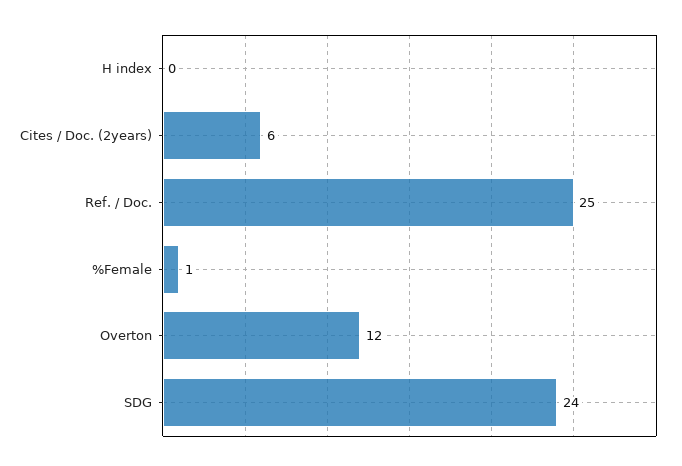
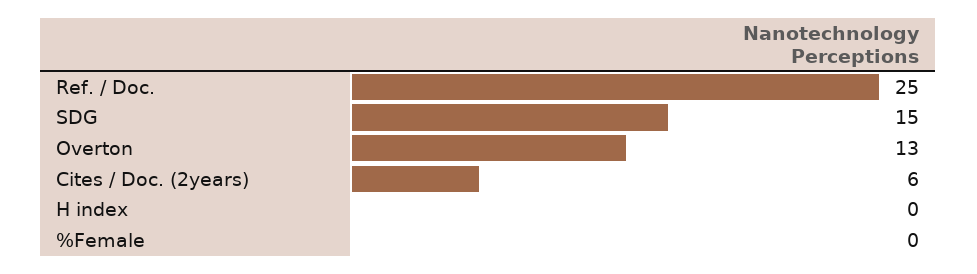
  {
    "H index": 0,
    "Cites / Doc. (2years)": 6,
    "Ref. / Doc.": 25,
-   "%Female": 1,
+   "%Female": 0,
-   "Overton": 12,
+   "Overton": 13,
-   "SDG": 24
+   "SDG": 15
  }

